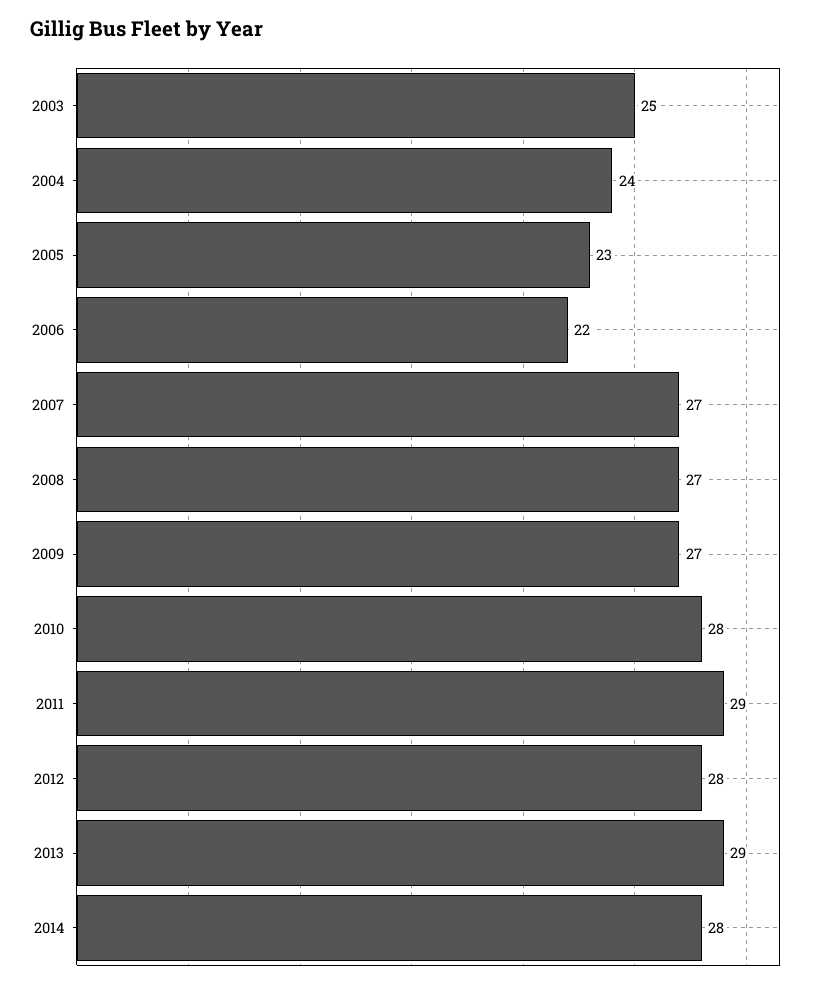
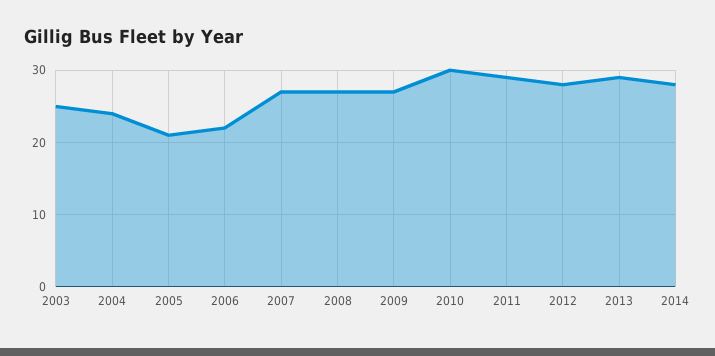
  {
    "2003": 25,
    "2004": 24,
-   "2005": 23,
+   "2005": 21,
    "2006": 22,
    "2007": 27,
    "2008": 27,
    "2009": 27,
-   "2010": 28,
+   "2010": 30,
    "2011": 29,
    "2012": 28,
    "2013": 29,
    "2014": 28
  }

